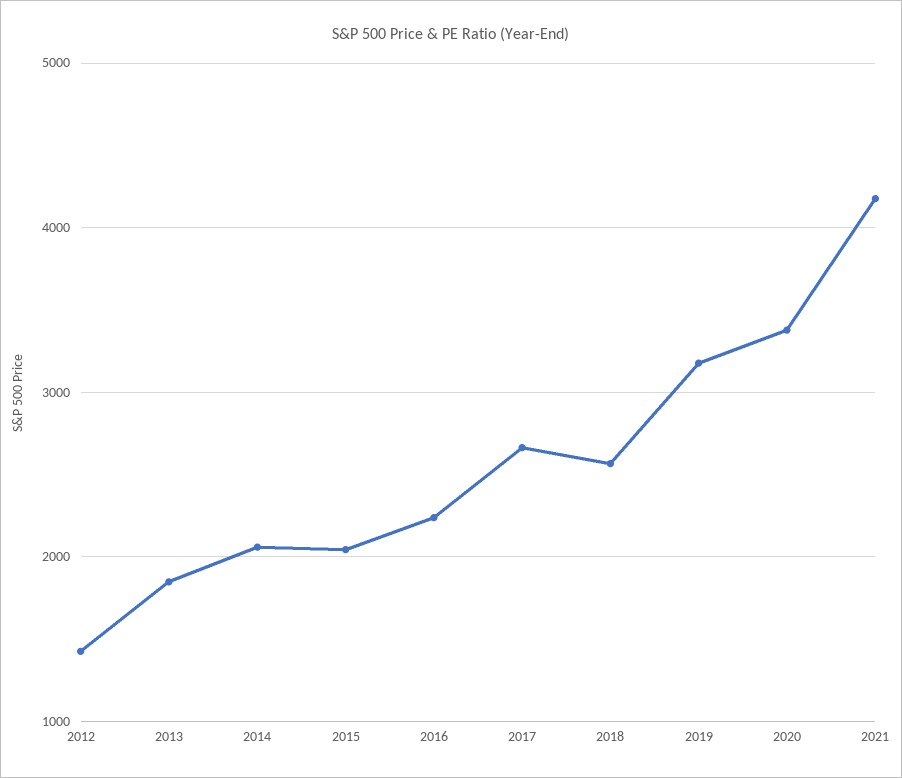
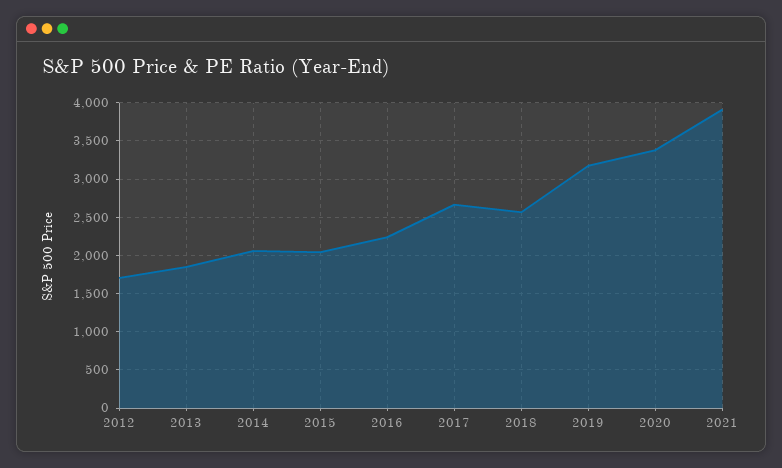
  {
-   "2012": 1400,
+   "2012": 1700,
    "2013": 1800,
    "2014": 2100,
    "2015": 2000,
    "2016": 2200,
    "2017": 2700,
    "2018": 2600,
    "2019": 3200,
    "2020": 3400,
-   "2021": 4200
+   "2021": 3900
  }

